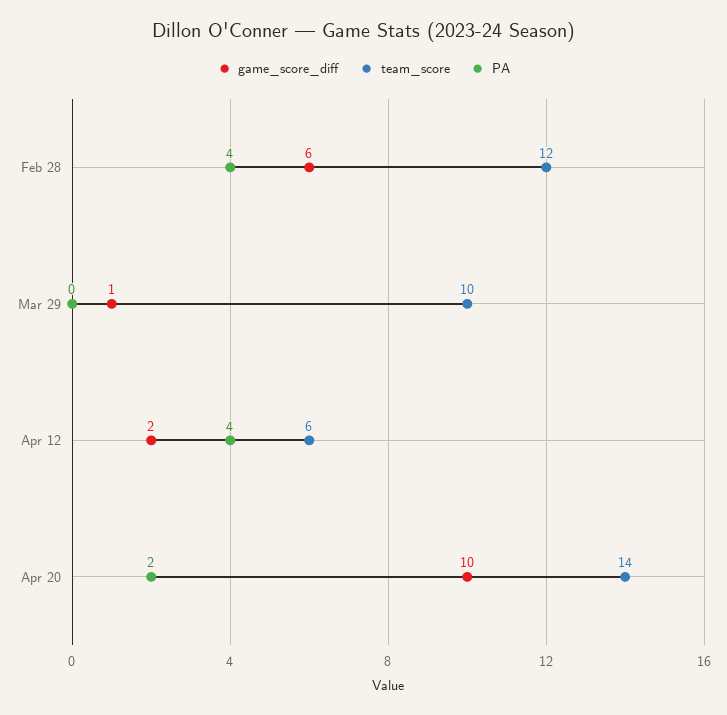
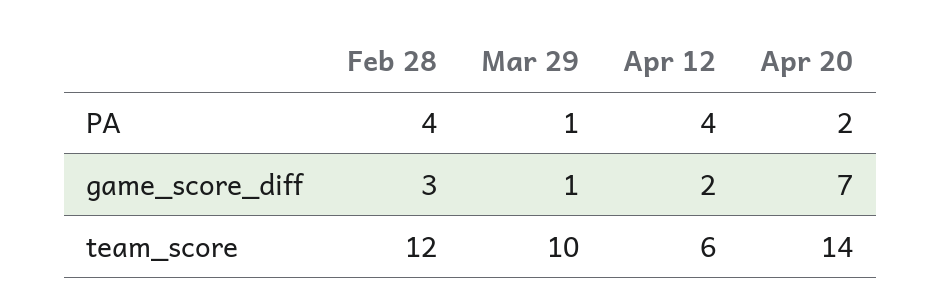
  {
    "game_score_diff": {
-     "Feb 28": 6,
+     "Feb 28": 3,
      "Mar 29": 1,
      "Apr 12": 2,
-     "Apr 20": 10
+     "Apr 20": 7
    },
    "team_score": {
      "Feb 28": 12,
      "Mar 29": 10,
      "Apr 12": 6,
      "Apr 20": 14
    },
    "PA": {
      "Feb 28": 4,
-     "Mar 29": 0,
+     "Mar 29": 1,
      "Apr 12": 4,
      "Apr 20": 2
    }
  }

